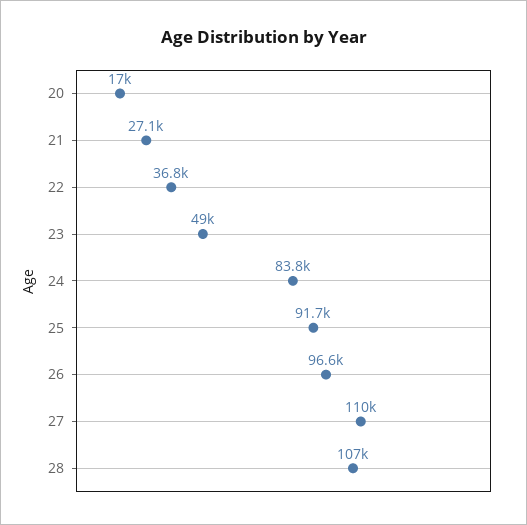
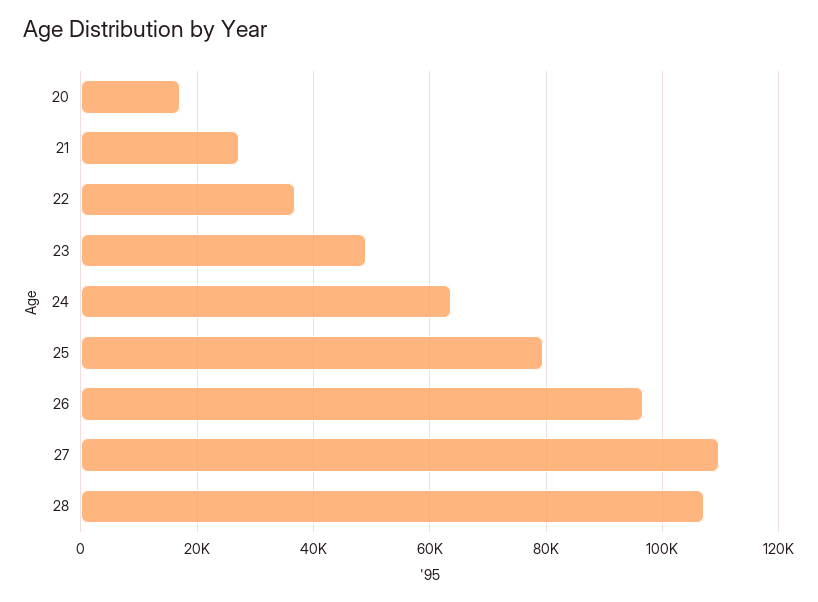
  {
    "20": 17000,
    "21": 27100,
    "22": 36800,
    "23": 49000,
-   "24": 83800,
+   "24": 64000,
-   "25": 91700,
+   "25": 80000,
    "26": 96600,
    "27": 110000,
    "28": 107000
  }

